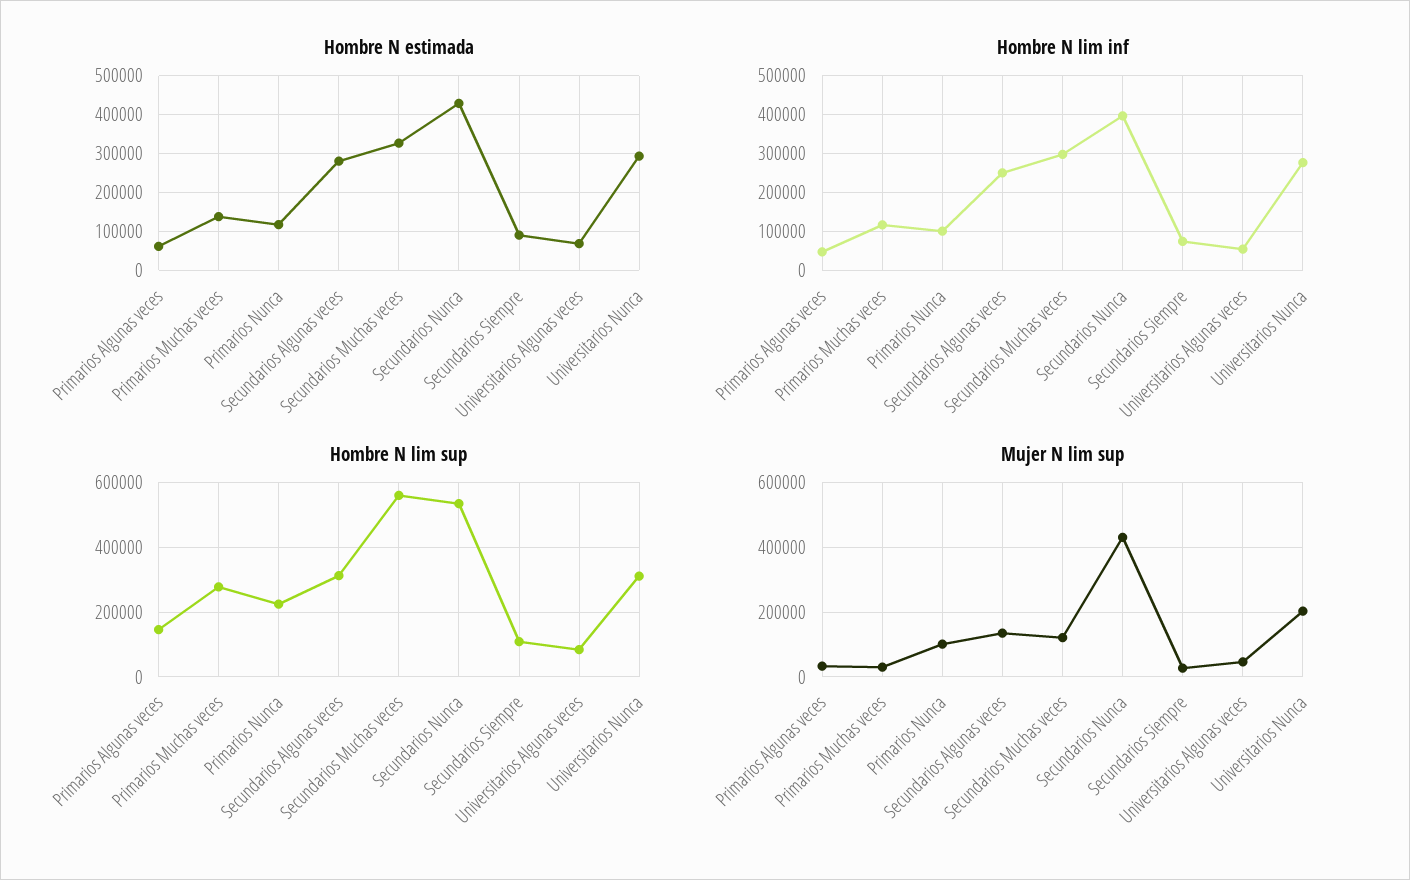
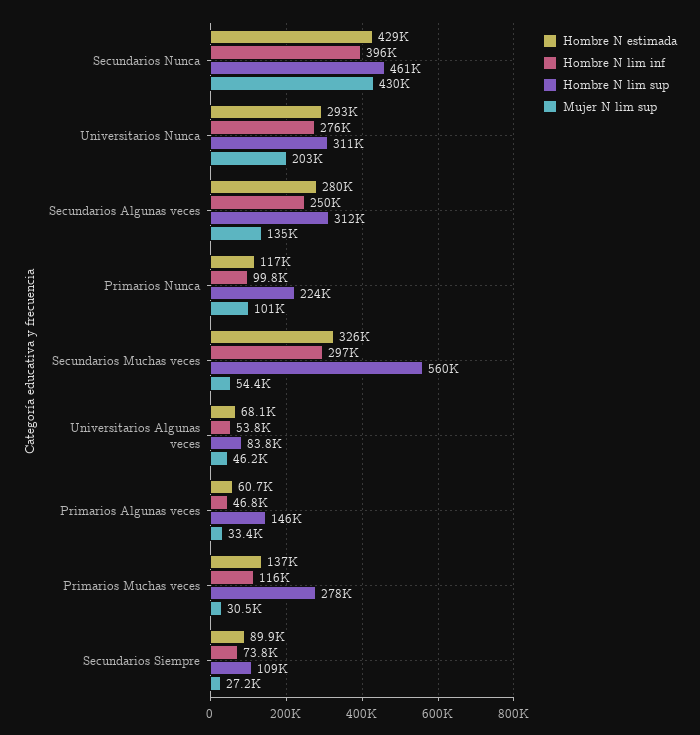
  {
    "Hombre N estimada": {
      "Primarios Algunas veces": 60700,
      "Primarios Muchas veces": 137000,
      "Primarios Nunca": 117000,
      "Secundarios Algunas veces": 280000,
      "Secundarios Muchas veces": 326000,
      "Secundarios Nunca": 429000,
      "Secundarios Siempre": 89900,
      "Universitarios Algunas veces": 68100,
      "Universitarios Nunca": 293000
    },
    "Hombre N lim inf": {
      "Primarios Algunas veces": 46800,
      "Primarios Muchas veces": 116000,
      "Primarios Nunca": 99800,
      "Secundarios Algunas veces": 250000,
      "Secundarios Muchas veces": 297000,
      "Secundarios Nunca": 396000,
      "Secundarios Siempre": 73800,
      "Universitarios Algunas veces": 53800,
      "Universitarios Nunca": 276000
    },
    "Hombre N lim sup": {
      "Primarios Algunas veces": 146000,
      "Primarios Muchas veces": 278000,
      "Primarios Nunca": 224000,
      "Secundarios Algunas veces": 312000,
      "Secundarios Muchas veces": 560000,
-     "Secundarios Nunca": 540000,
+     "Secundarios Nunca": 461000,
      "Secundarios Siempre": 109000,
      "Universitarios Algunas veces": 83800,
      "Universitarios Nunca": 311000
    },
    "Mujer N lim sup": {
      "Primarios Algunas veces": 33400,
      "Primarios Muchas veces": 30500,
      "Primarios Nunca": 101000,
      "Secundarios Algunas veces": 135000,
-     "Secundarios Muchas veces": 120000,
+     "Secundarios Muchas veces": 54400,
      "Secundarios Nunca": 430000,
      "Secundarios Siempre": 27200,
      "Universitarios Algunas veces": 46200,
      "Universitarios Nunca": 203000
    }
  }

